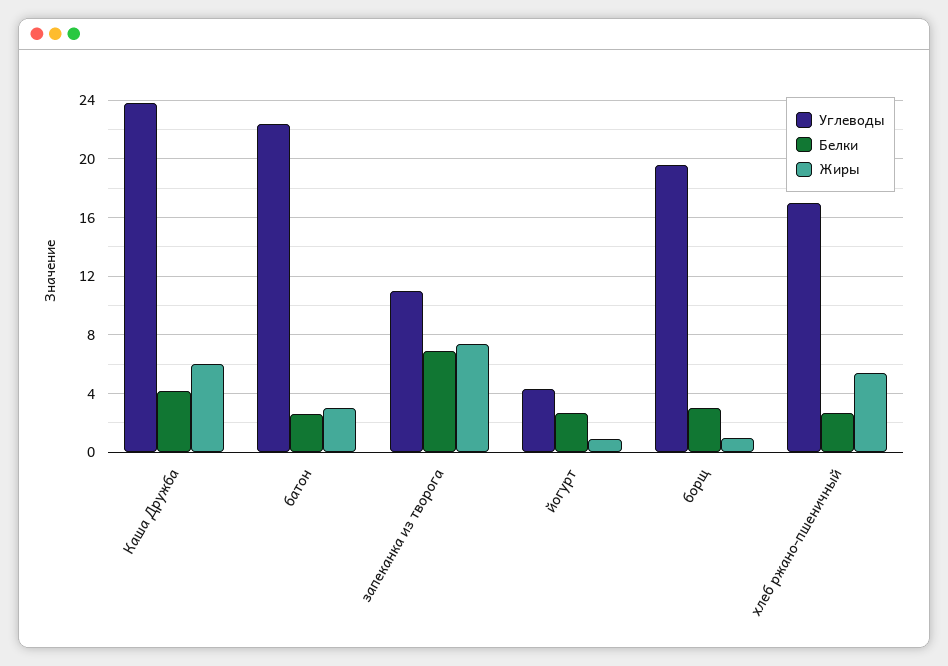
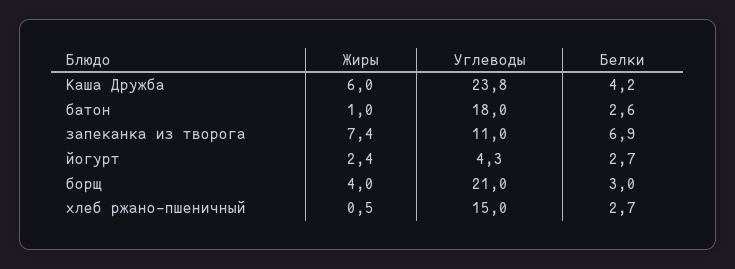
  {
    "Углеводы": {
      "Каша Дружба": 23.8,
-     "батон": 22.5,
+     "батон": 18,
      "запеканка из творога": 11,
      "йогурт": 4.3,
-     "борщ": 19.5,
+     "борщ": 21,
-     "хлеб ржано-пшеничный": 17
+     "хлеб ржано-пшеничный": 15
    },
    "Белки": {
      "Каша Дружба": 4.2,
      "батон": 2.6,
      "запеканка из творога": 6.9,
      "йогурт": 2.7,
      "борщ": 3,
      "хлеб ржано-пшеничный": 2.7
    },
    "Жиры": {
      "Каша Дружба": 6,
-     "батон": 3,
+     "батон": 1,
      "запеканка из творога": 7.4,
-     "йогурт": 1,
+     "йогурт": 2.4,
-     "борщ": 1,
+     "борщ": 4,
-     "хлеб ржано-пшеничный": 5.5
+     "хлеб ржано-пшеничный": 0.5
    }
  }

